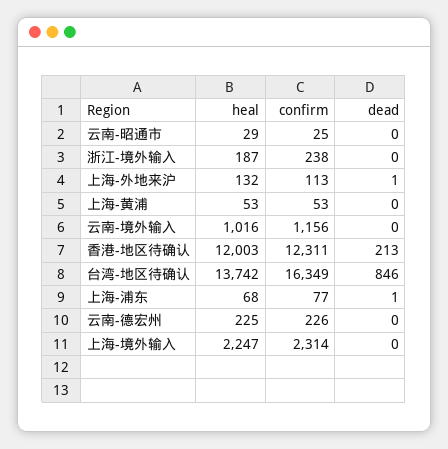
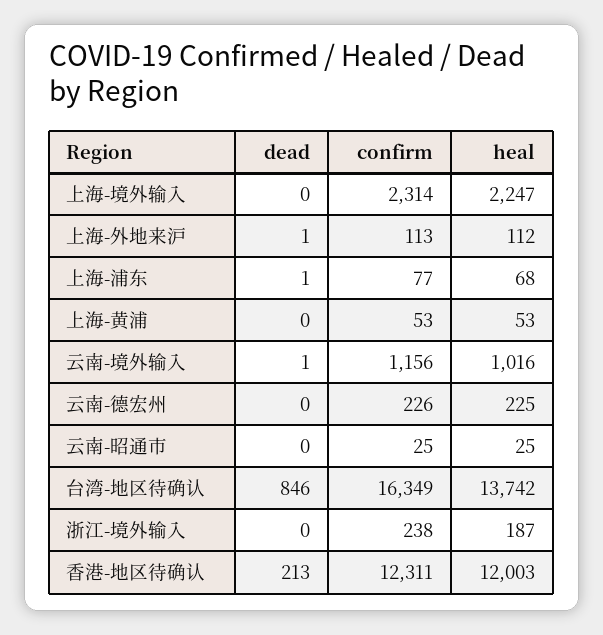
  {
    "heal": {
-     "云南-昭通市": 29,
+     "云南-昭通市": 25,
      "浙江-境外输入": 187,
-     "上海-外地来沪": 132,
+     "上海-外地来沪": 112,
      "上海-黄浦": 53,
      "云南-境外输入": 1016,
      "香港-地区待确认": 12003,
      "台湾-地区待确认": 13742,
      "上海-浦东": 68,
      "云南-德宏州": 225,
      "上海-境外输入": 2247
    },
    "confirm": {
      "云南-昭通市": 25,
      "浙江-境外输入": 238,
      "上海-外地来沪": 113,
      "上海-黄浦": 53,
      "云南-境外输入": 1156,
      "香港-地区待确认": 12311,
      "台湾-地区待确认": 16349,
      "上海-浦东": 77,
      "云南-德宏州": 226,
      "上海-境外输入": 2314
    },
    "dead": {
      "云南-昭通市": 0,
      "浙江-境外输入": 0,
      "上海-外地来沪": 1,
      "上海-黄浦": 0,
-     "云南-境外输入": 0,
+     "云南-境外输入": 1,
      "香港-地区待确认": 213,
      "台湾-地区待确认": 846,
      "上海-浦东": 1,
      "云南-德宏州": 0,
      "上海-境外输入": 0
    }
  }

